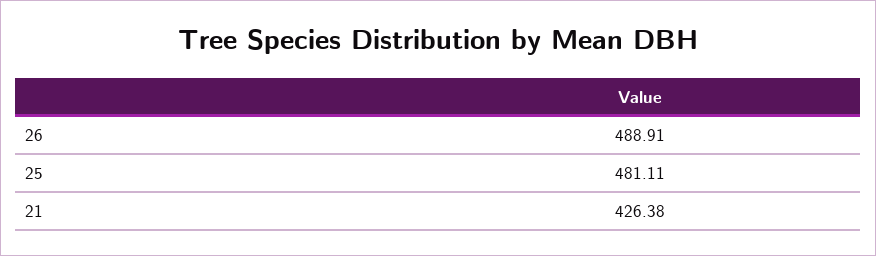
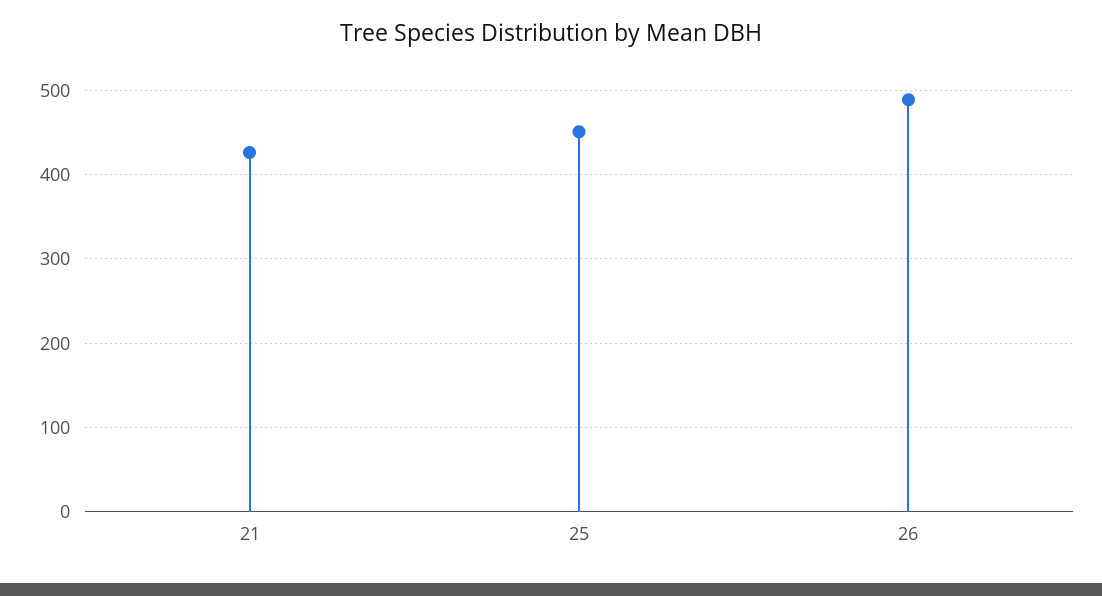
  {
    "26": 488.91,
-   "25": 481.11,
+   "25": 450,
    "21": 426.38
  }

